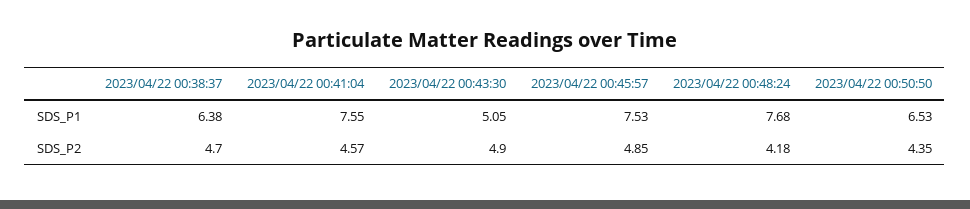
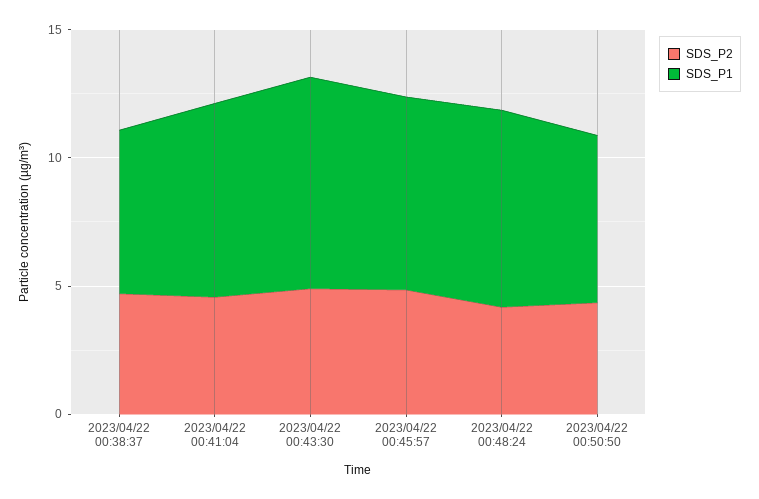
  {
    "SDS_P1": {
      "2023/04/22 00:38:37": 6.38,
      "2023/04/22 00:41:04": 7.55,
-     "2023/04/22 00:43:30": 5.05,
+     "2023/04/22 00:43:30": 8,
      "2023/04/22 00:45:57": 7.53,
      "2023/04/22 00:48:24": 7.68,
      "2023/04/22 00:50:50": 6.53
    },
    "SDS_P2": {
      "2023/04/22 00:38:37": 4.7,
      "2023/04/22 00:41:04": 4.57,
      "2023/04/22 00:43:30": 4.9,
      "2023/04/22 00:45:57": 4.85,
      "2023/04/22 00:48:24": 4.18,
      "2023/04/22 00:50:50": 4.35
    }
  }

